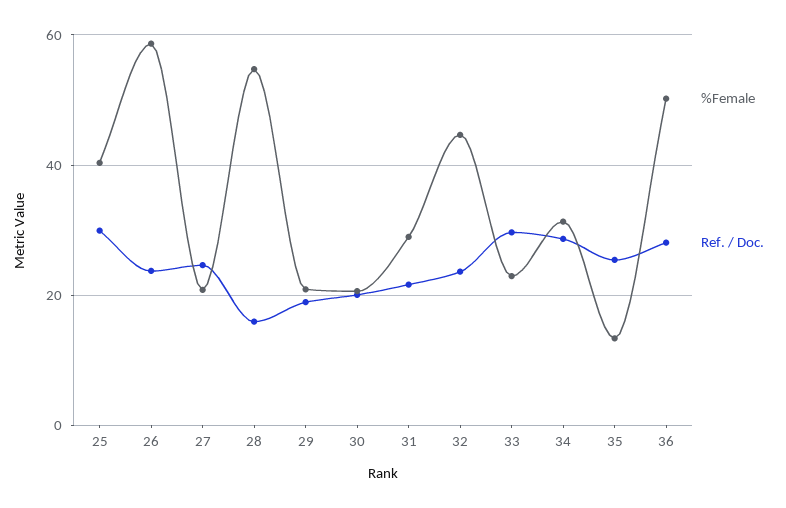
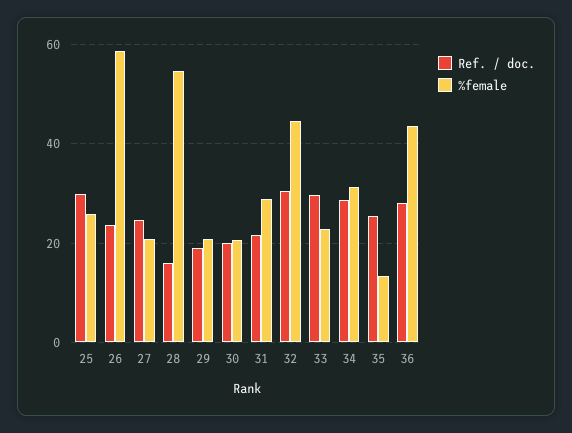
  {
    "%Female": {
-     "25": 40,
+     "25": 26,
      "26": 58,
      "27": 20,
      "28": 54,
      "29": 20,
      "30": 20,
      "31": 28,
      "32": 44,
      "33": 22,
      "34": 32,
      "35": 14,
-     "36": 50
+     "36": 44
    },
    "Ref. / Doc.": {
      "25": 30,
      "26": 24,
      "27": 24,
      "28": 16,
      "29": 18,
      "30": 20,
      "31": 22,
-     "32": 24,
+     "32": 30,
      "33": 30,
      "34": 28,
      "35": 26,
      "36": 28
    }
  }

